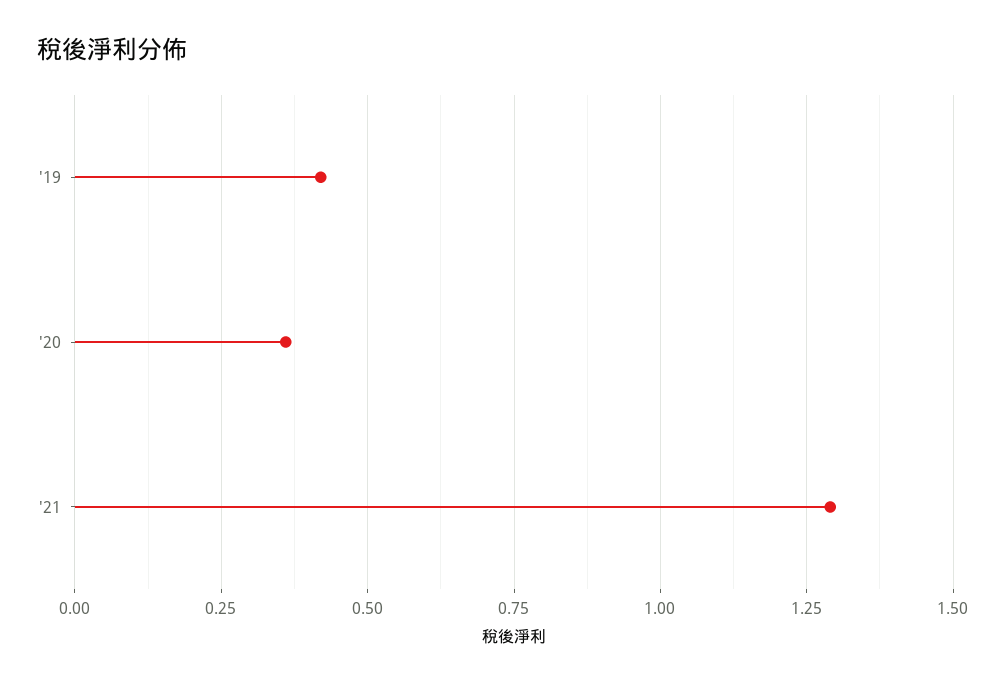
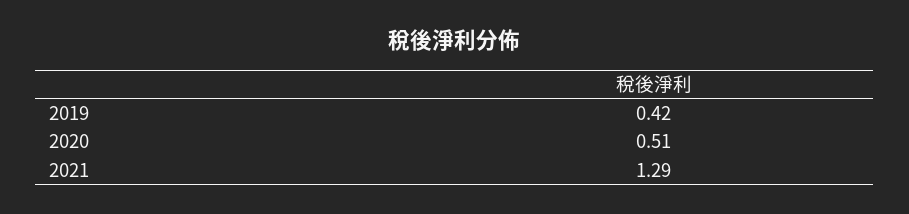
  {
    "'19": 0.42,
-   "'20": 0.35,
+   "'20": 0.51,
    "'21": 1.29
  }

